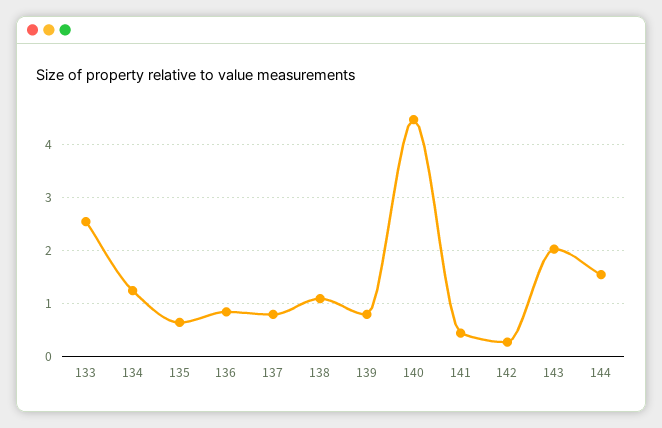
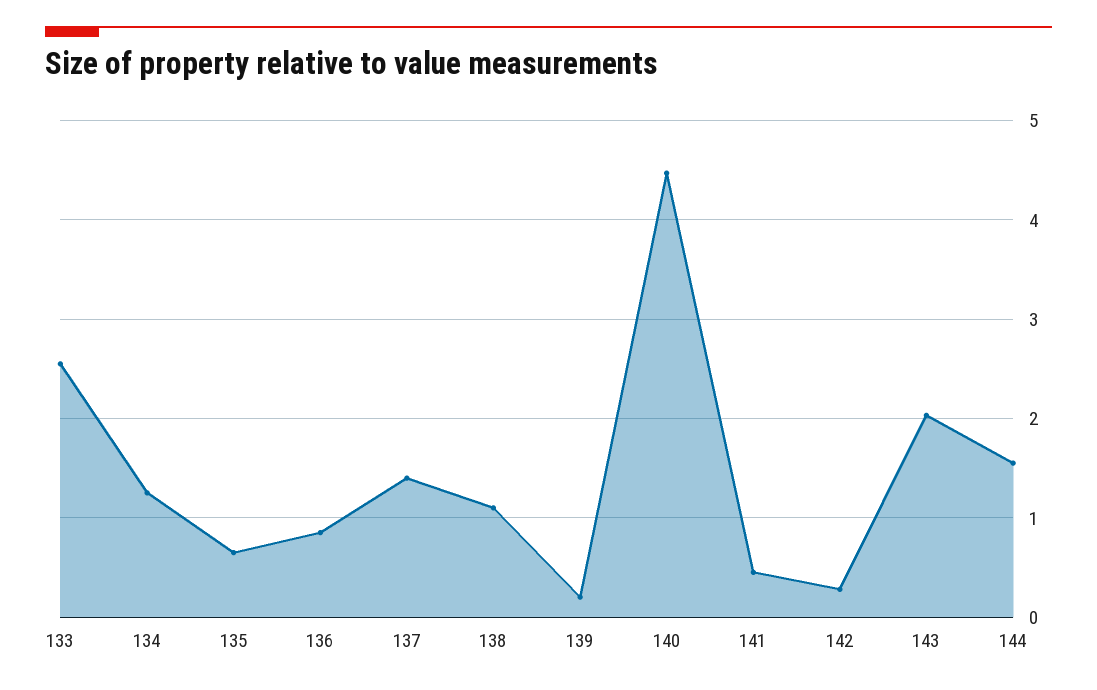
  {
    "133": 2.6,
    "134": 1.3,
    "135": 0.7,
    "136": 0.9,
-   "137": 0.8,
+   "137": 1.4,
    "138": 1.1,
-   "139": 0.8,
+   "139": 0.2,
    "140": 4.5,
    "141": 0.5,
    "142": 0.3,
    "143": 2,
    "144": 1.6
  }

